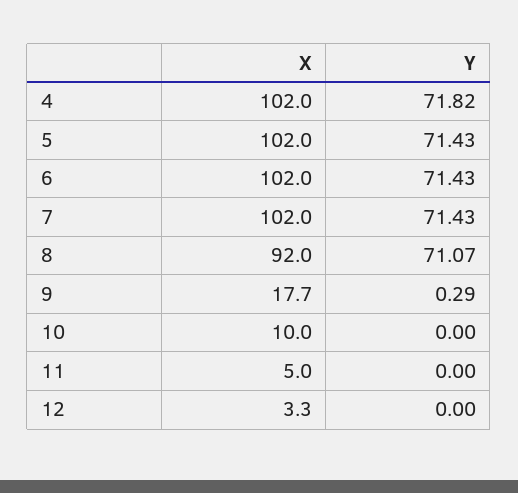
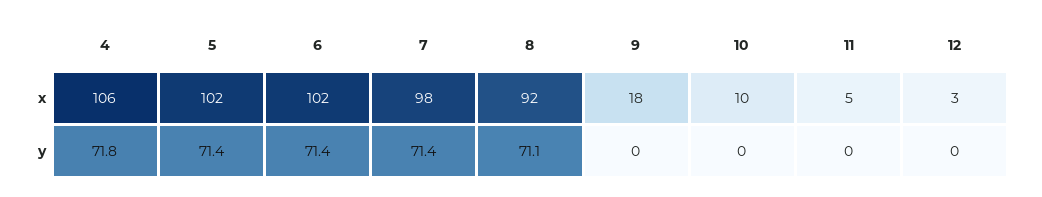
  {
    "X": {
-     "4": 102,
+     "4": 106,
      "5": 102,
      "6": 102,
-     "7": 102,
+     "7": 98,
      "8": 92,
      "9": 17.7,
      "10": 10,
      "11": 5,
      "12": 3.3
    },
    "Y": {
      "4": 71.82,
      "5": 71.43,
      "6": 71.43,
      "7": 71.43,
      "8": 71.07,
-     "9": 0.29,
+     "9": 0,
      "10": 0,
      "11": 0,
      "12": 0
    }
  }

